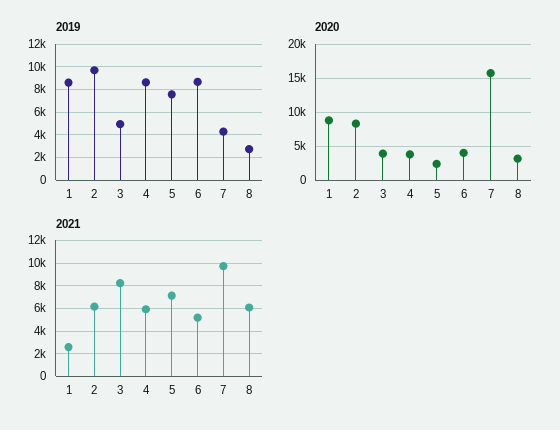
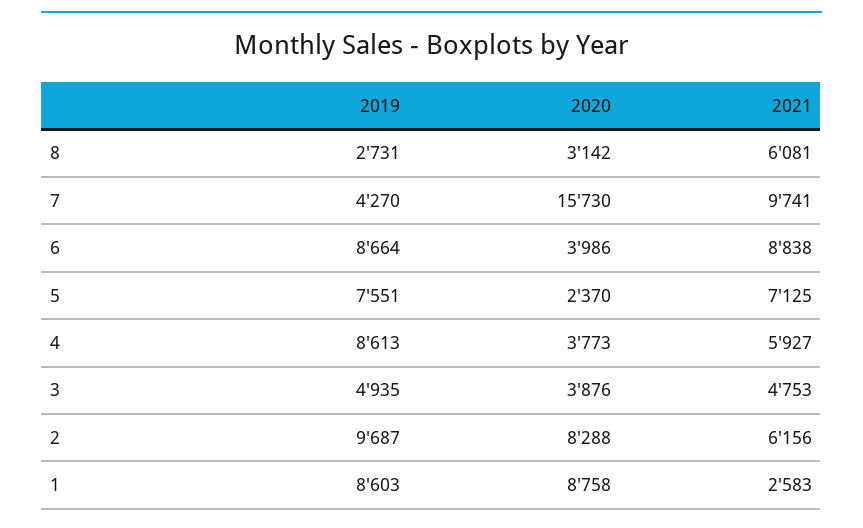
  {
    "2019": {
      "1": 8603,
      "2": 9687,
      "3": 4935,
      "4": 8613,
      "5": 7551,
      "6": 8664,
      "7": 4270,
      "8": 2731
    },
    "2020": {
      "1": 8758,
      "2": 8288,
      "3": 3876,
      "4": 3773,
      "5": 2370,
      "6": 3986,
      "7": 15730,
      "8": 3142
    },
    "2021": {
      "1": 2583,
      "2": 6156,
-     "3": 8000,
+     "3": 4753,
      "4": 5927,
      "5": 7125,
-     "6": 5000,
+     "6": 8838,
      "7": 9741,
      "8": 6081
    }
  }

